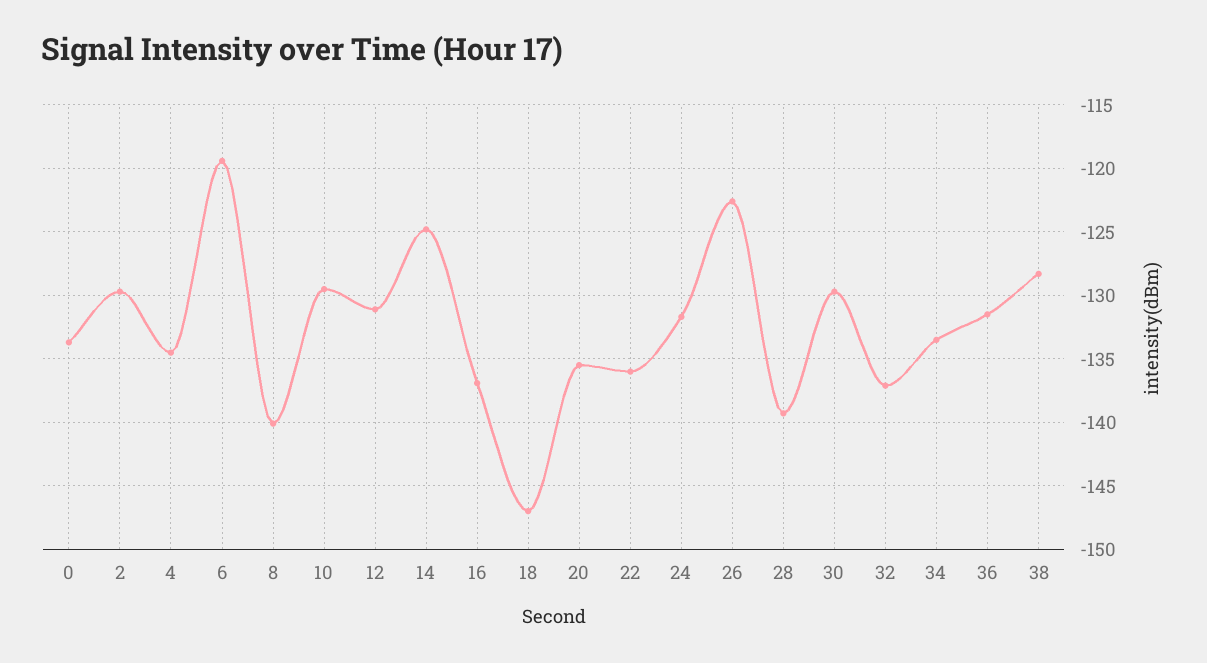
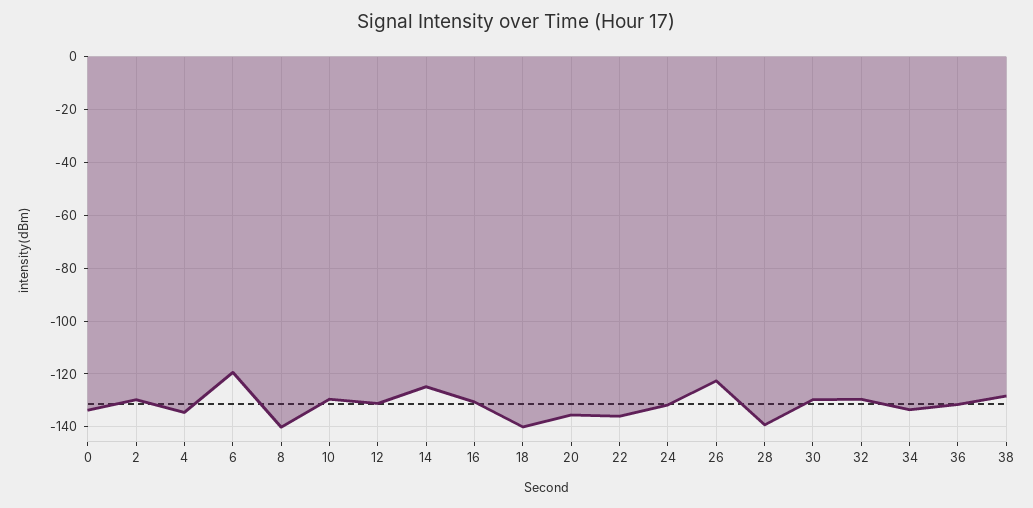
  {
    "0": -133.5,
    "2": -129.5,
    "4": -134.5,
    "6": -119.5,
    "8": -140,
    "10": -129.5,
    "12": -131,
    "14": -125,
-   "16": -137,
+   "16": -130,
-   "18": -147,
+   "18": -140,
    "20": -135.5,
    "22": -136,
    "24": -131.5,
    "26": -122.5,
    "28": -139.5,
    "30": -129.5,
-   "32": -137,
+   "32": -130,
    "34": -133.5,
    "36": -131.5,
    "38": -128.5
  }

